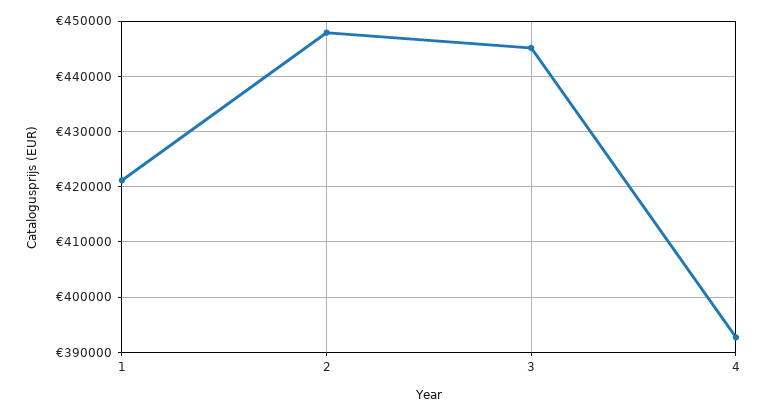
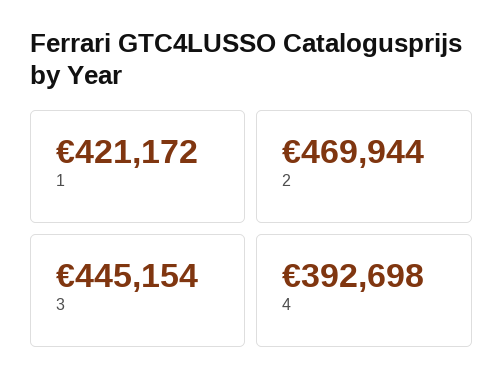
  {
    "1": 421172,
-   "2": 448000,
+   "2": 469944,
    "3": 445154,
    "4": 392698
  }

